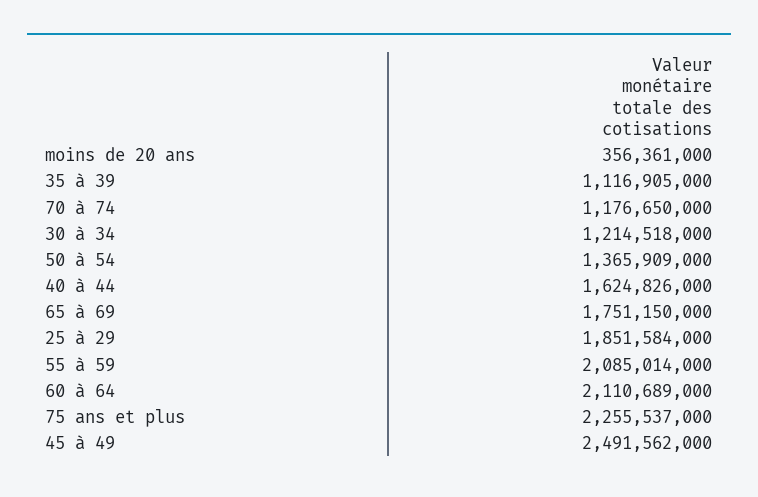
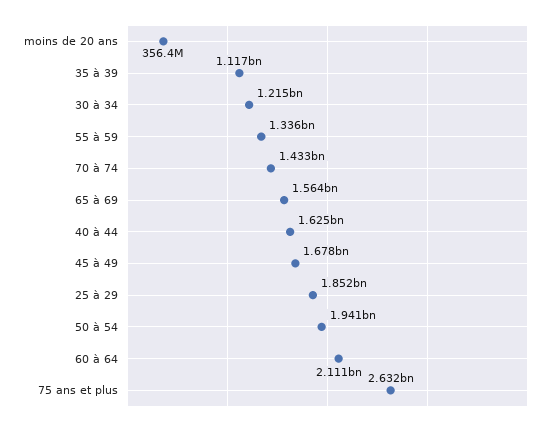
  {
    "moins de 20 ans": 356361000,
    "35 à 39": 1116905000,
-   "70 à 74": 1176650000,
+   "70 à 74": 1433000000,
    "30 à 34": 1214518000,
-   "50 à 54": 1365909000,
+   "50 à 54": 1941000000,
    "40 à 44": 1624826000,
-   "65 à 69": 1751150000,
+   "65 à 69": 1564000000,
    "25 à 29": 1851584000,
-   "55 à 59": 2085014000,
+   "55 à 59": 1336000000,
    "60 à 64": 2110689000,
-   "75 ans et plus": 2255537000,
+   "75 ans et plus": 2632000000,
-   "45 à 49": 2491562000
+   "45 à 49": 1678000000
  }

